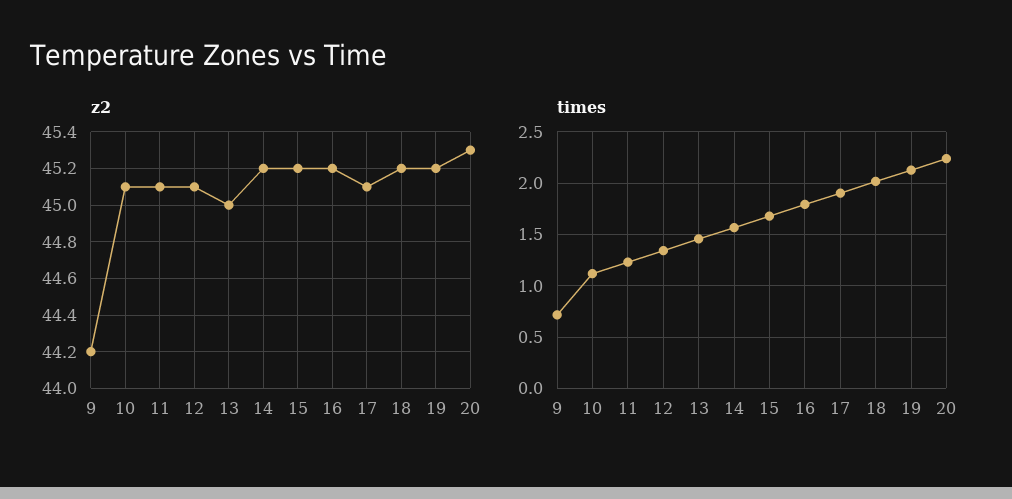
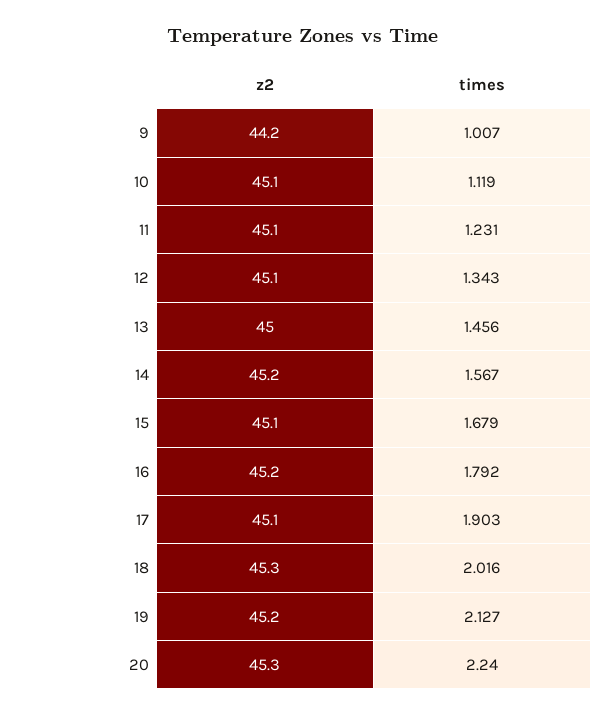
  {
    "z2": {
      "9": 44.2,
      "10": 45.1,
      "11": 45.1,
      "12": 45.1,
      "13": 45,
      "14": 45.2,
-     "15": 45.2,
+     "15": 45.1,
      "16": 45.2,
      "17": 45.1,
-     "18": 45.2,
+     "18": 45.3,
      "19": 45.2,
      "20": 45.3
    },
    "times": {
-     "9": 0.7,
+     "9": 1.007,
      "10": 1.119,
      "11": 1.231,
      "12": 1.343,
      "13": 1.456,
      "14": 1.567,
      "15": 1.679,
      "16": 1.792,
      "17": 1.903,
      "18": 2.016,
      "19": 2.127,
      "20": 2.24
    }
  }

